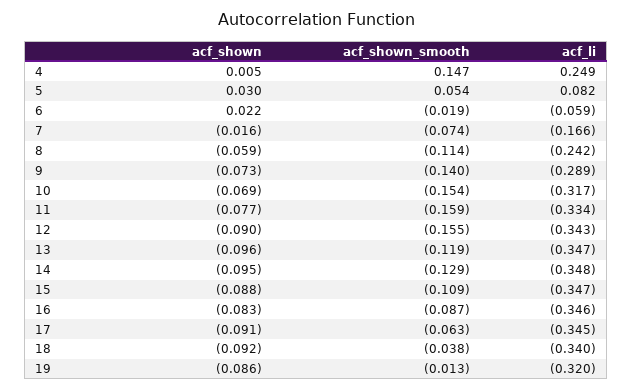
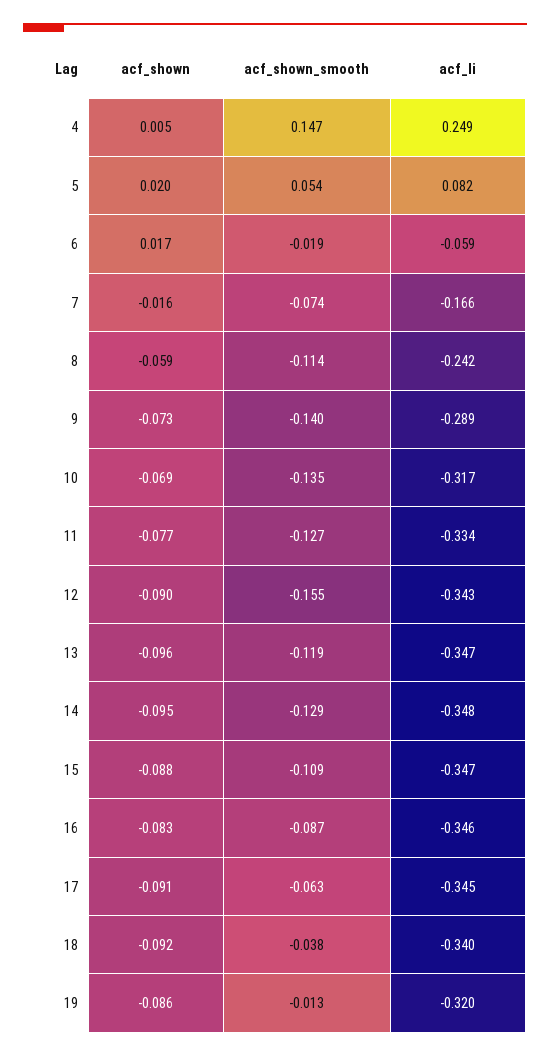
  {
    "acf_shown": {
      "4": 0.005,
-     "5": 0.03,
+     "5": 0.02,
-     "6": 0.022,
+     "6": 0.017,
      "7": -0.016,
      "8": -0.059,
      "9": -0.073,
      "10": -0.069,
      "11": -0.077,
      "12": -0.09,
      "13": -0.096,
      "14": -0.095,
      "15": -0.088,
      "16": -0.083,
      "17": -0.091,
      "18": -0.092,
      "19": -0.086
    },
    "acf_shown_smooth": {
      "4": 0.147,
      "5": 0.054,
      "6": -0.019,
      "7": -0.074,
      "8": -0.114,
      "9": -0.14,
-     "10": -0.154,
+     "10": -0.135,
-     "11": -0.159,
+     "11": -0.127,
      "12": -0.155,
      "13": -0.119,
      "14": -0.129,
      "15": -0.109,
      "16": -0.087,
      "17": -0.063,
      "18": -0.038,
      "19": -0.013
    },
    "acf_li": {
      "4": 0.249,
      "5": 0.082,
      "6": -0.059,
      "7": -0.166,
      "8": -0.242,
      "9": -0.289,
      "10": -0.317,
      "11": -0.334,
      "12": -0.343,
      "13": -0.347,
      "14": -0.348,
      "15": -0.347,
      "16": -0.346,
      "17": -0.345,
      "18": -0.34,
      "19": -0.32
    }
  }

